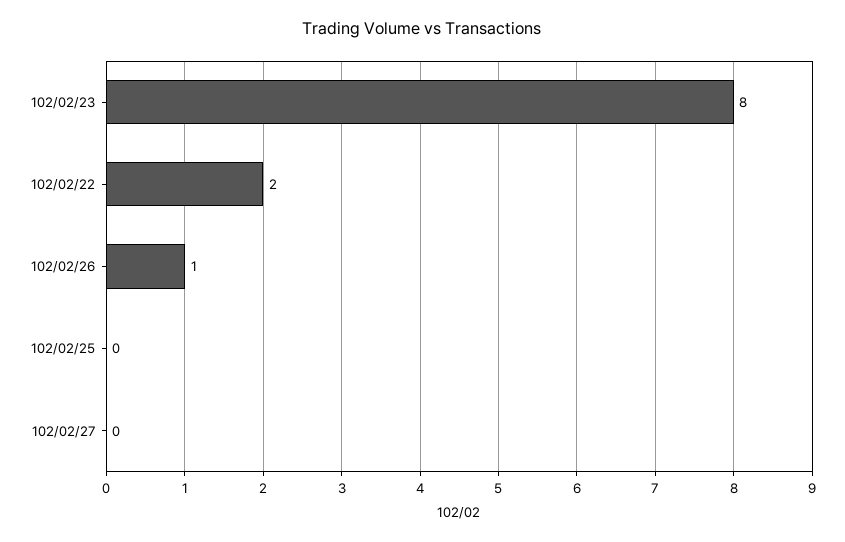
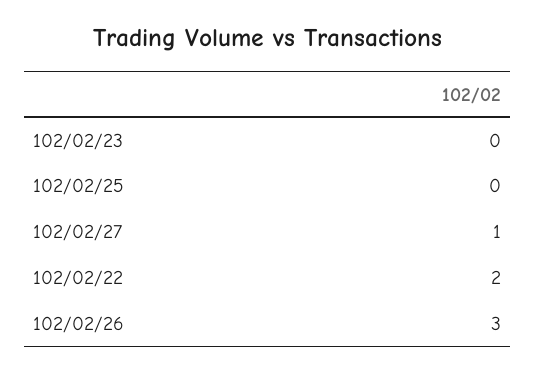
  {
-   "102/02/23": 8,
+   "102/02/23": 0,
    "102/02/22": 2,
-   "102/02/26": 1,
+   "102/02/26": 3,
    "102/02/25": 0,
-   "102/02/27": 0
+   "102/02/27": 1
  }

